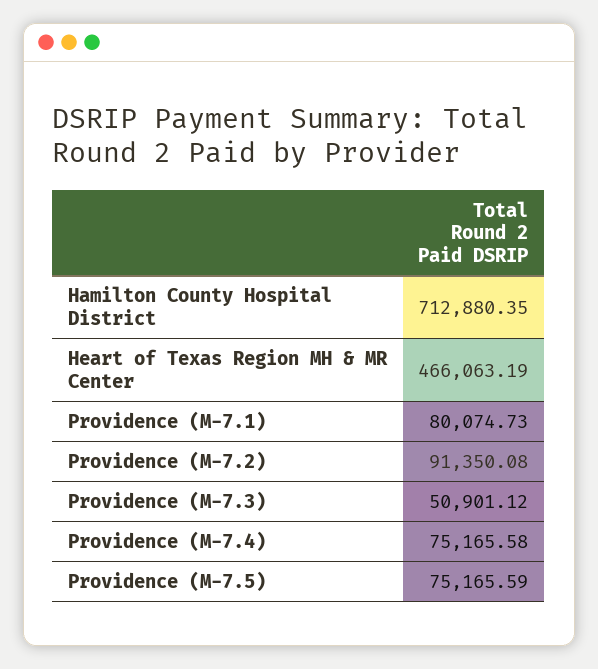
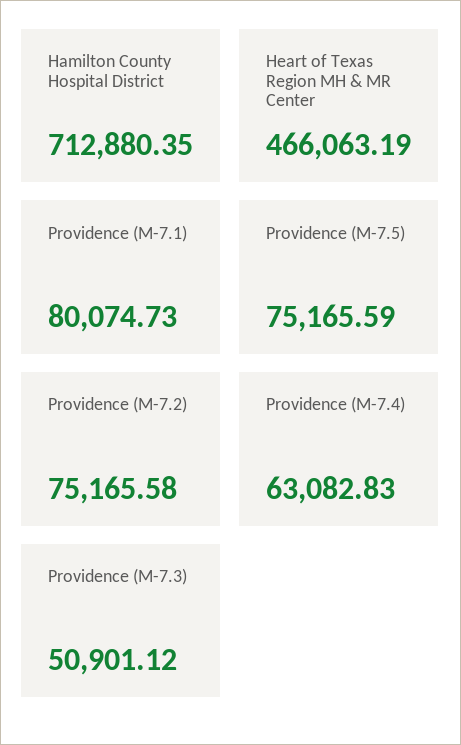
  {
    "Hamilton County Hospital District": 712880.35,
    "Heart of Texas Region MH & MR Center": 466063.19,
    "Providence (M-7.1)": 80074.73,
-   "Providence (M-7.2)": 91350.08,
+   "Providence (M-7.2)": 75165.58,
    "Providence (M-7.3)": 50901.12,
-   "Providence (M-7.4)": 75165.58,
+   "Providence (M-7.4)": 63082.83,
    "Providence (M-7.5)": 75165.59
  }

